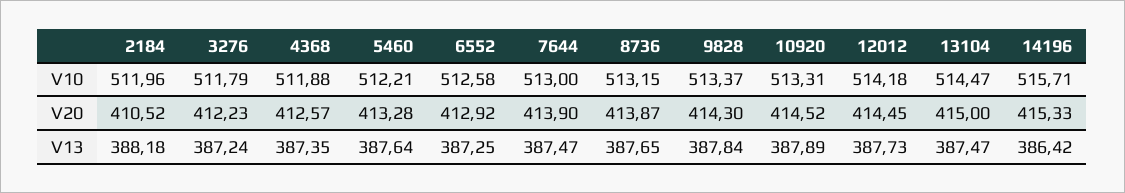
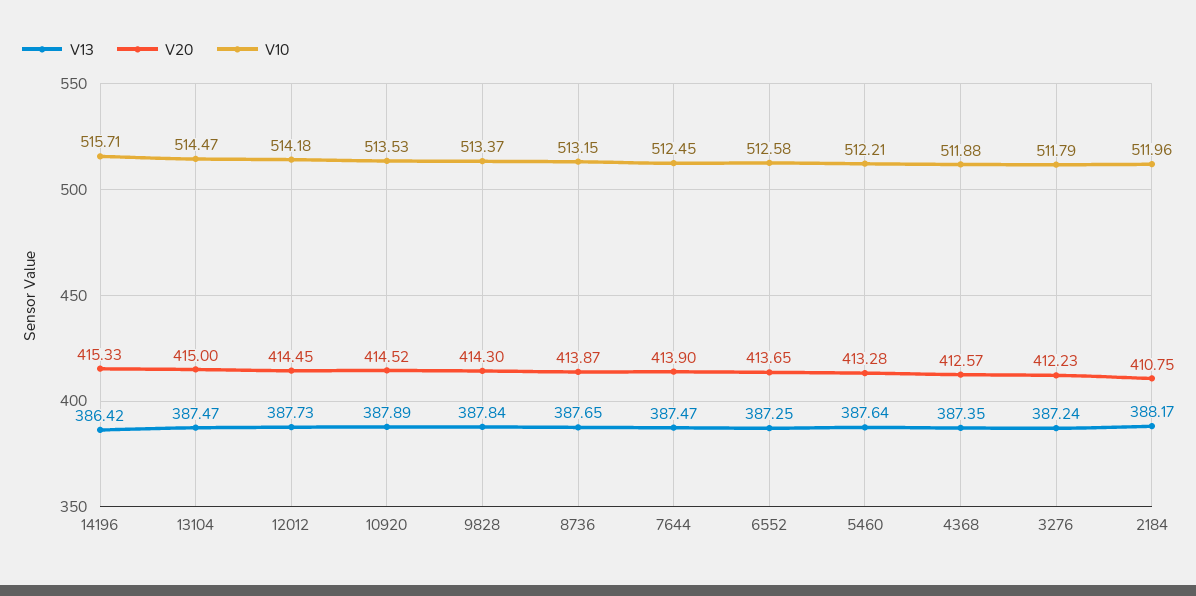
  {
    "V10": {
      "2184": 511.96,
      "3276": 511.79,
      "4368": 511.88,
      "5460": 512.21,
      "6552": 512.58,
-     "7644": 513,
+     "7644": 512.45,
      "8736": 513.15,
      "9828": 513.37,
-     "10920": 513.31,
+     "10920": 513.53,
      "12012": 514.18,
      "13104": 514.47,
      "14196": 515.71
    },
    "V20": {
-     "2184": 410.52,
+     "2184": 410.75,
      "3276": 412.23,
      "4368": 412.57,
      "5460": 413.28,
-     "6552": 412.92,
+     "6552": 413.65,
      "7644": 413.9,
      "8736": 413.87,
      "9828": 414.3,
      "10920": 414.52,
      "12012": 414.45,
      "13104": 415,
      "14196": 415.33
    },
    "V13": {
-     "2184": 388.18,
+     "2184": 388.17,
      "3276": 387.24,
      "4368": 387.35,
      "5460": 387.64,
      "6552": 387.25,
      "7644": 387.47,
      "8736": 387.65,
      "9828": 387.84,
      "10920": 387.89,
      "12012": 387.73,
      "13104": 387.47,
      "14196": 386.42
    }
  }

